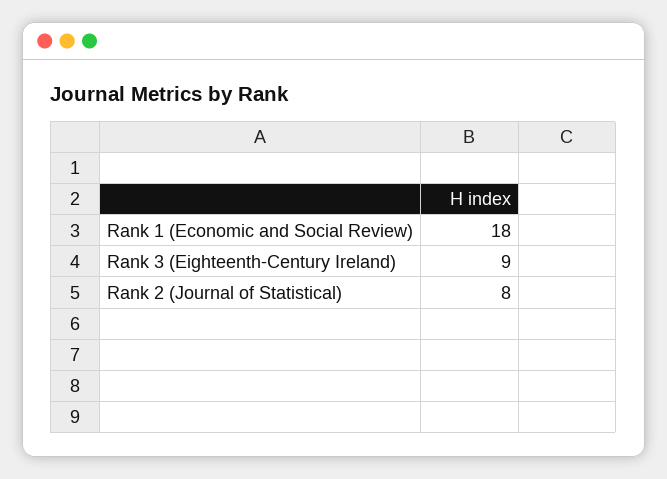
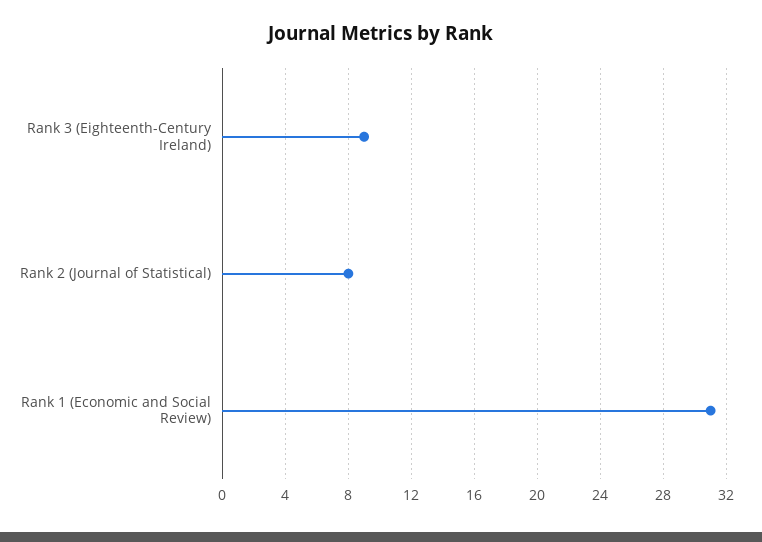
  {
-   "Rank 1 (Economic and Social Review)": 18,
+   "Rank 1 (Economic and Social Review)": 31,
    "Rank 3 (Eighteenth-Century Ireland)": 9,
    "Rank 2 (Journal of Statistical)": 8
  }

